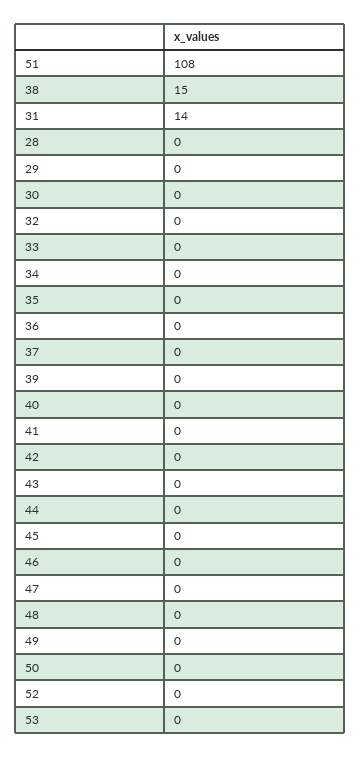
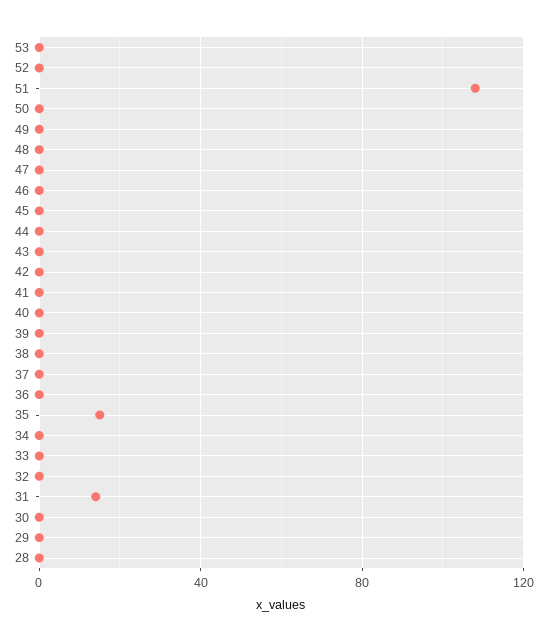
  {
    "51": 108,
-   "38": 15,
+   "38": 0,
    "31": 14,
    "28": 0,
    "29": 0,
    "30": 0,
    "32": 0,
    "33": 0,
    "34": 0,
-   "35": 0,
+   "35": 15,
    "36": 0,
    "37": 0,
    "39": 0,
    "40": 0,
    "41": 0,
    "42": 0,
    "43": 0,
    "44": 0,
    "45": 0,
    "46": 0,
    "47": 0,
    "48": 0,
    "49": 0,
    "50": 0,
    "52": 0,
    "53": 0
  }

